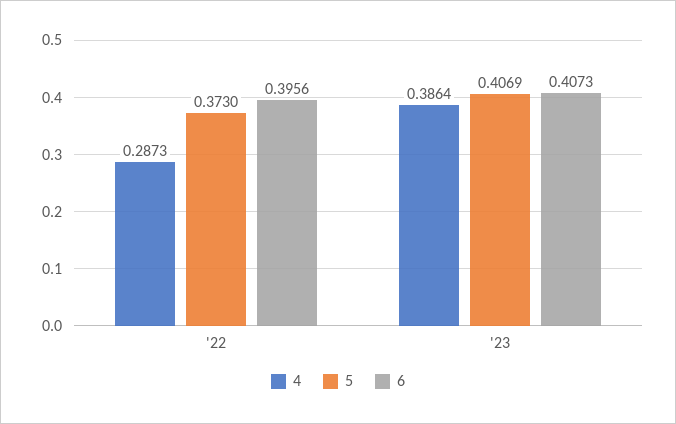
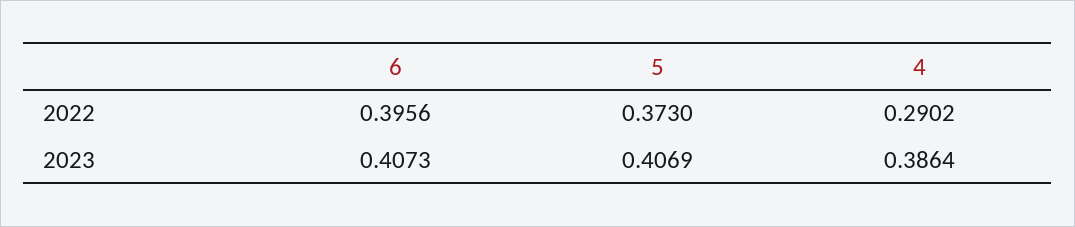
  {
    "4": {
-     "'22": 0.2873,
+     "'22": 0.2902,
      "'23": 0.3864
    },
    "5": {
      "'22": 0.373,
      "'23": 0.4069
    },
    "6": {
      "'22": 0.3956,
      "'23": 0.4073
    }
  }

